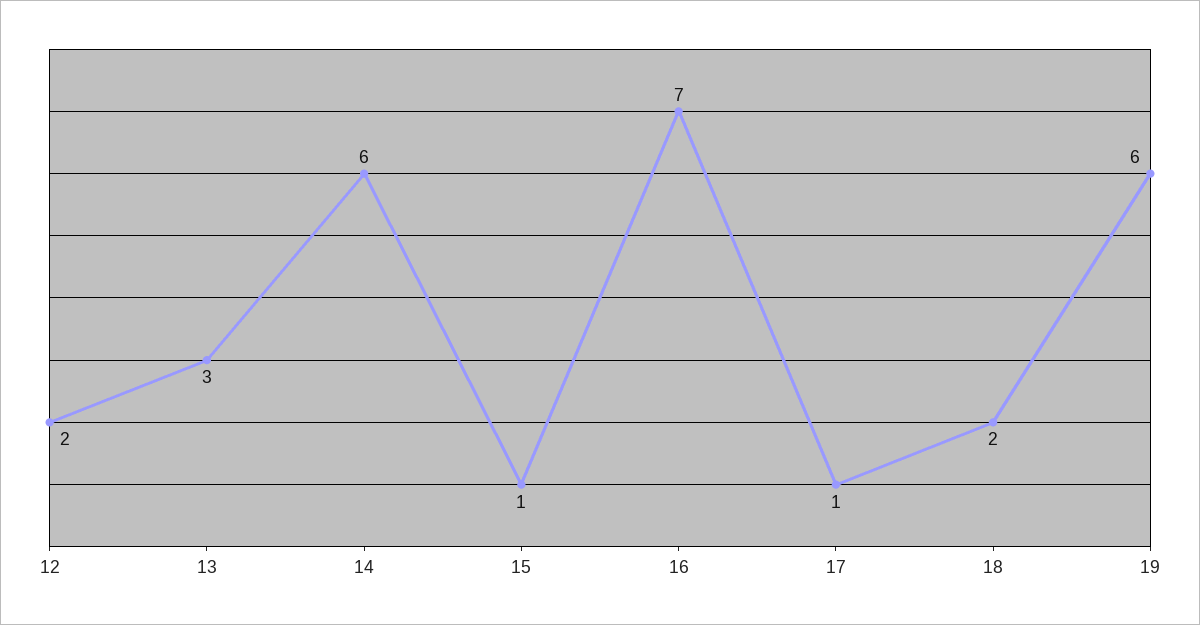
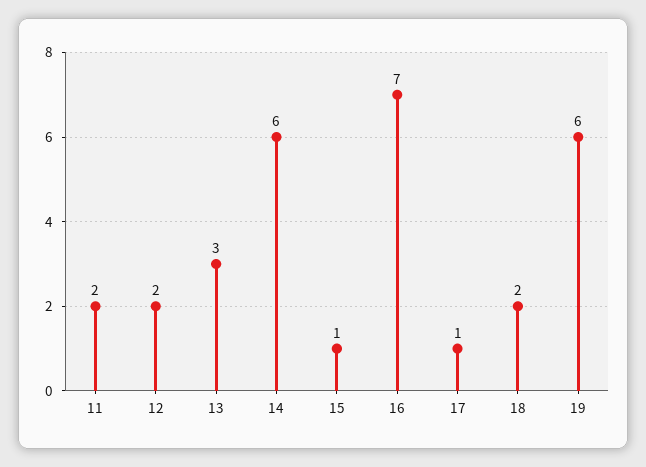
  {
    "12": 2,
    "13": 3,
    "14": 6,
    "15": 1,
    "16": 7,
    "17": 1,
    "18": 2,
-   "19": 6
+   "19": 6,
+   "11": 2
  }

